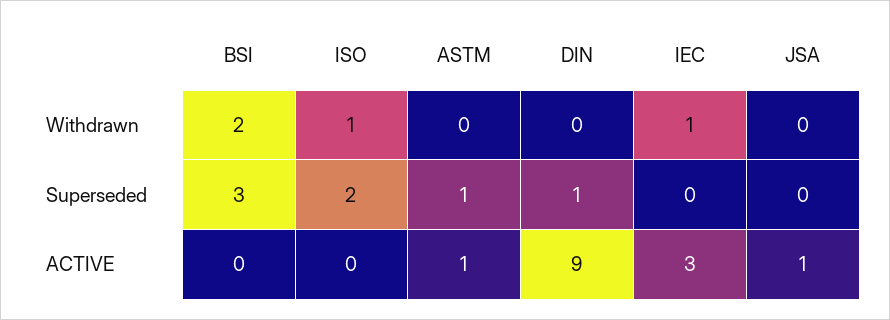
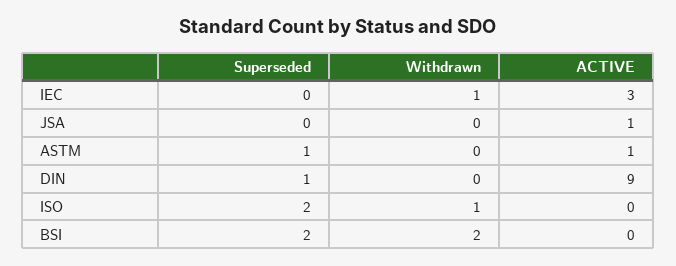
  {
    "BSI": {
      "Withdrawn": 2,
-     "Superseded": 3,
+     "Superseded": 2,
      "ACTIVE": 0
    },
    "ISO": {
      "Withdrawn": 1,
      "Superseded": 2,
      "ACTIVE": 0
    },
    "ASTM": {
      "Withdrawn": 0,
      "Superseded": 1,
      "ACTIVE": 1
    },
    "DIN": {
      "Withdrawn": 0,
      "Superseded": 1,
      "ACTIVE": 9
    },
    "IEC": {
      "Withdrawn": 1,
      "Superseded": 0,
      "ACTIVE": 3
    },
    "JSA": {
      "Withdrawn": 0,
      "Superseded": 0,
      "ACTIVE": 1
    }
  }

